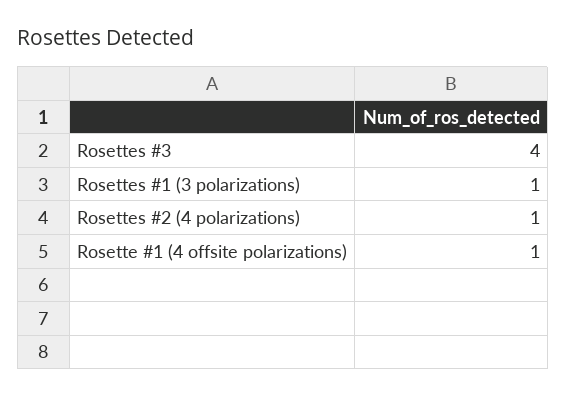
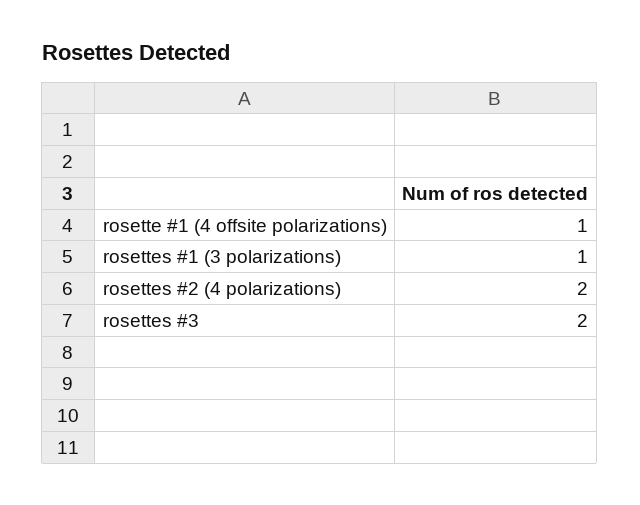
  {
-   "Rosettes #3": 4,
+   "Rosettes #3": 2,
    "Rosettes #1 (3 polarizations)": 1,
-   "Rosettes #2 (4 polarizations)": 1,
+   "Rosettes #2 (4 polarizations)": 2,
    "Rosette #1 (4 offsite polarizations)": 1
  }

